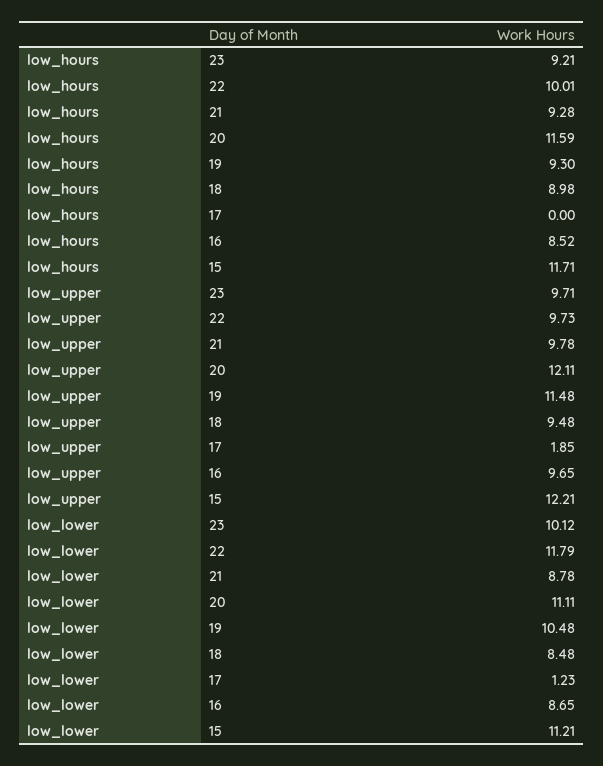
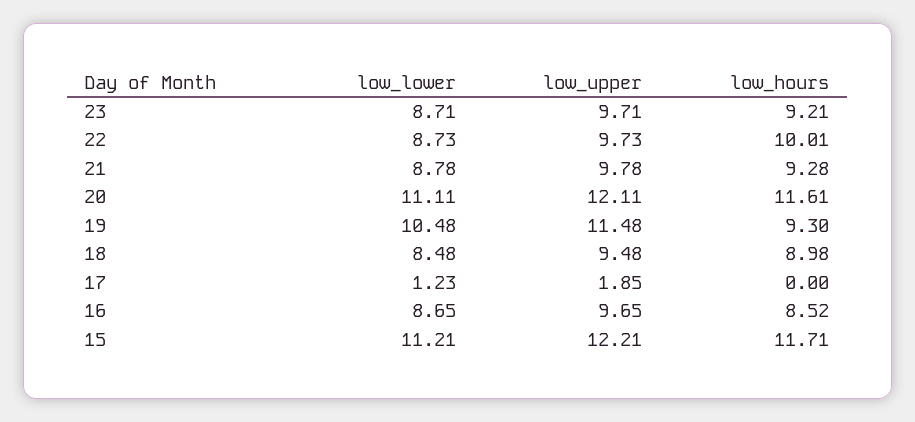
  {
    "low_hours": {
      "23": 9.21,
      "22": 10.01,
      "21": 9.28,
-     "20": 11.59,
+     "20": 11.61,
      "19": 9.3,
      "18": 8.98,
      "17": 0,
      "16": 8.52,
      "15": 11.71
    },
    "low_upper": {
      "23": 9.71,
      "22": 9.73,
      "21": 9.78,
      "20": 12.11,
      "19": 11.48,
      "18": 9.48,
      "17": 1.85,
      "16": 9.65,
      "15": 12.21
    },
    "low_lower": {
-     "23": 10.12,
+     "23": 8.71,
-     "22": 11.79,
+     "22": 8.73,
      "21": 8.78,
      "20": 11.11,
      "19": 10.48,
      "18": 8.48,
      "17": 1.23,
      "16": 8.65,
      "15": 11.21
    }
  }

